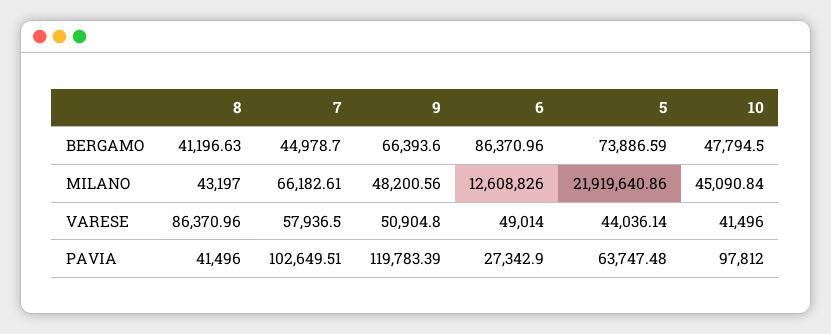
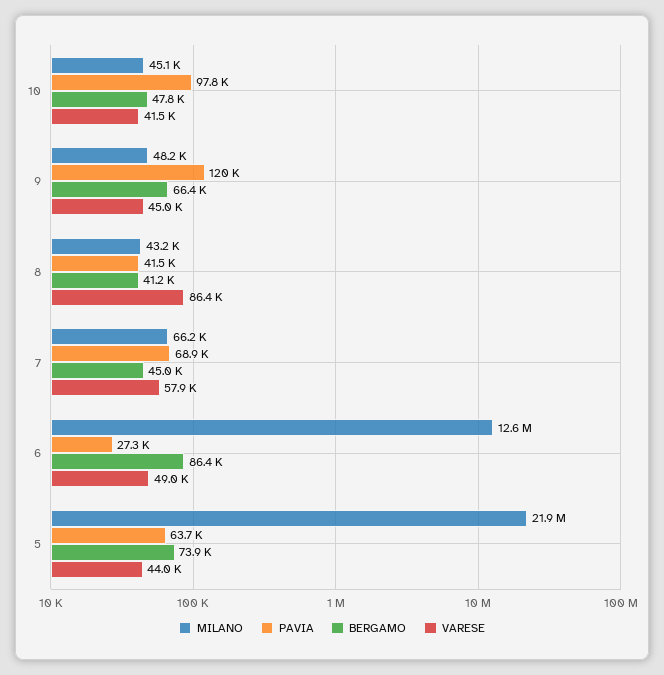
  {
    "BERGAMO": {
      "8": 41196.63,
      "7": 44978.7,
      "9": 66393.6,
      "6": 86370.96,
      "5": 73886.59,
      "10": 47794.5
    },
    "MILANO": {
      "8": 43197,
      "7": 66182.61,
      "9": 48200.56,
      "6": 12608826,
      "5": 21919640.86,
      "10": 45090.84
    },
    "VARESE": {
      "8": 86370.96,
      "7": 57936.5,
-     "9": 50904.8,
+     "9": 45000,
      "6": 49014,
      "5": 44036.14,
      "10": 41496
    },
    "PAVIA": {
      "8": 41496,
-     "7": 102649.51,
+     "7": 68900,
      "9": 119783.39,
      "6": 27342.9,
      "5": 63747.48,
      "10": 97812
    }
  }

